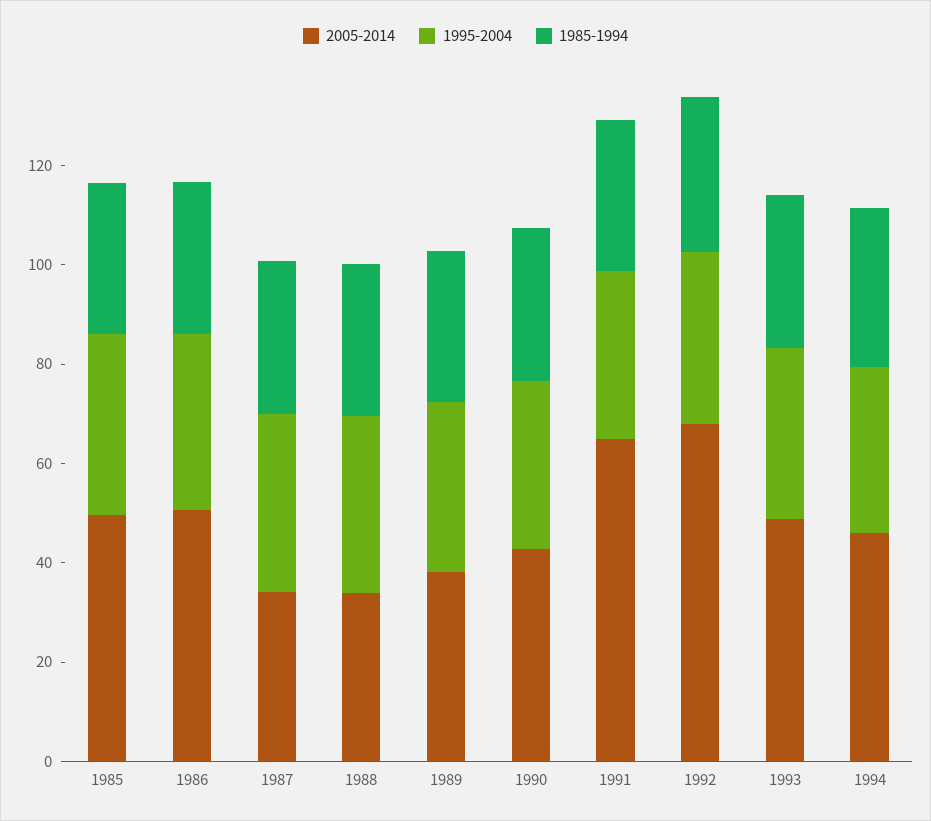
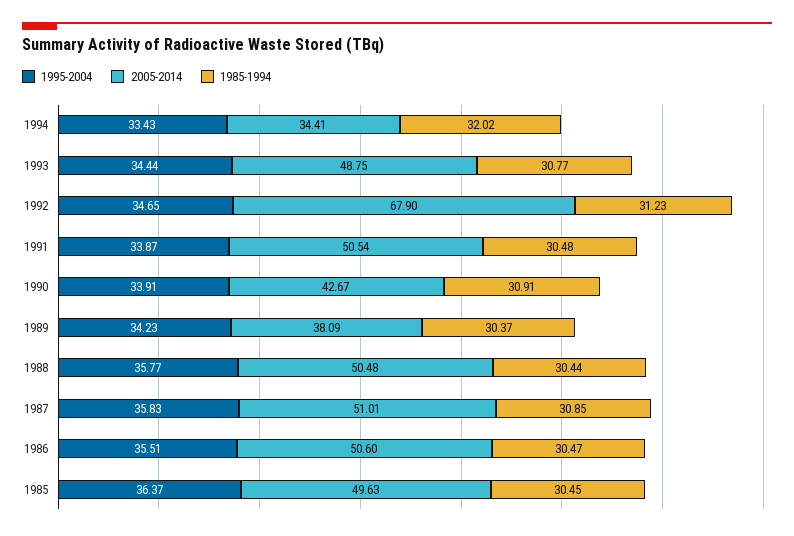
  {
    "2005-2014": {
      "1985": 49.63,
      "1986": 50.6,
-     "1987": 35,
+     "1987": 51.01,
-     "1988": 35,
+     "1988": 50.48,
      "1989": 38.09,
      "1990": 42.67,
-     "1991": 65,
+     "1991": 50.54,
      "1992": 67.9,
      "1993": 48.75,
-     "1994": 45
+     "1994": 34.41
    },
    "1995-2004": {
      "1985": 36.37,
      "1986": 35.51,
      "1987": 35.83,
      "1988": 35.77,
      "1989": 34.23,
      "1990": 33.91,
      "1991": 33.87,
      "1992": 34.65,
      "1993": 34.44,
      "1994": 33.43
    },
    "1985-1994": {
      "1985": 30.45,
      "1986": 30.47,
      "1987": 30.85,
      "1988": 30.44,
      "1989": 30.37,
      "1990": 30.91,
      "1991": 30.48,
      "1992": 31.23,
      "1993": 30.77,
      "1994": 32.02
    }
  }

